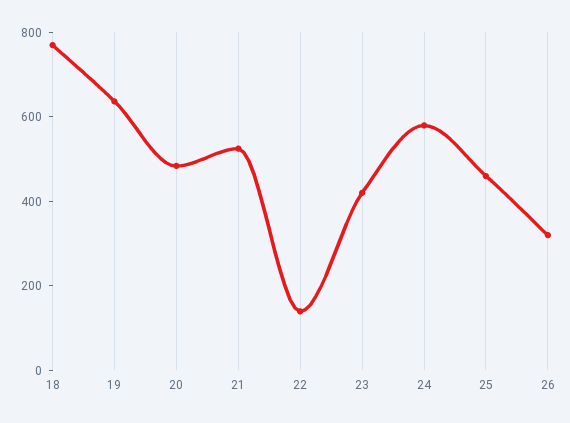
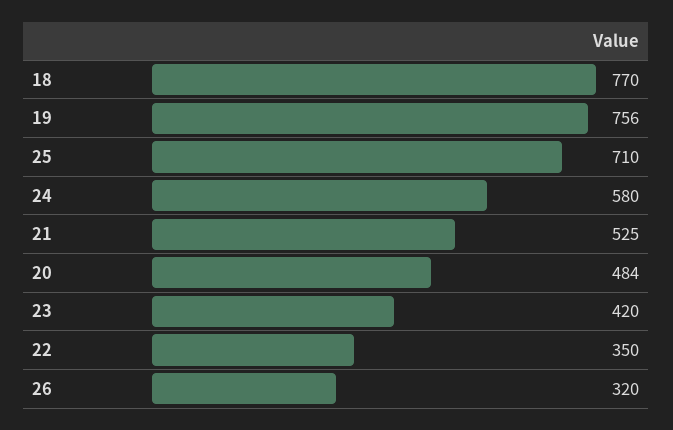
  {
    "18": 770,
-   "19": 650,
+   "19": 756,
    "20": 484,
    "21": 525,
-   "22": 150,
+   "22": 350,
    "23": 420,
    "24": 580,
-   "25": 450,
+   "25": 710,
    "26": 320
  }

